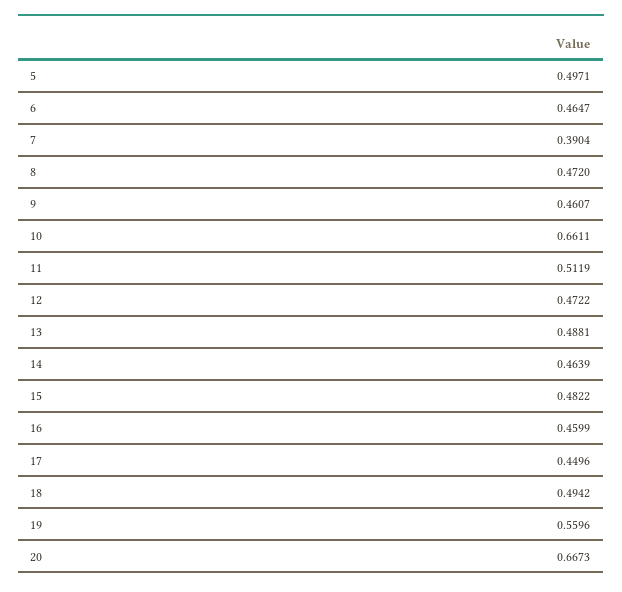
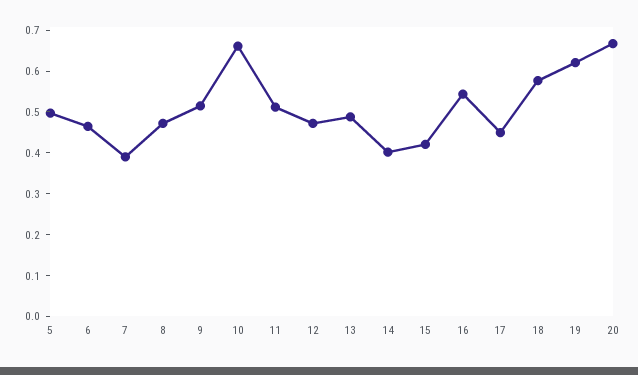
  {
    "5": 0.4971,
    "6": 0.4647,
    "7": 0.3904,
    "8": 0.472,
-   "9": 0.4607,
+   "9": 0.52,
    "10": 0.6611,
    "11": 0.5119,
    "12": 0.4722,
    "13": 0.4881,
-   "14": 0.4639,
+   "14": 0.4,
-   "15": 0.4822,
+   "15": 0.42,
-   "16": 0.4599,
+   "16": 0.54,
    "17": 0.4496,
-   "18": 0.4942,
+   "18": 0.58,
-   "19": 0.5596,
+   "19": 0.62,
    "20": 0.6673
  }

